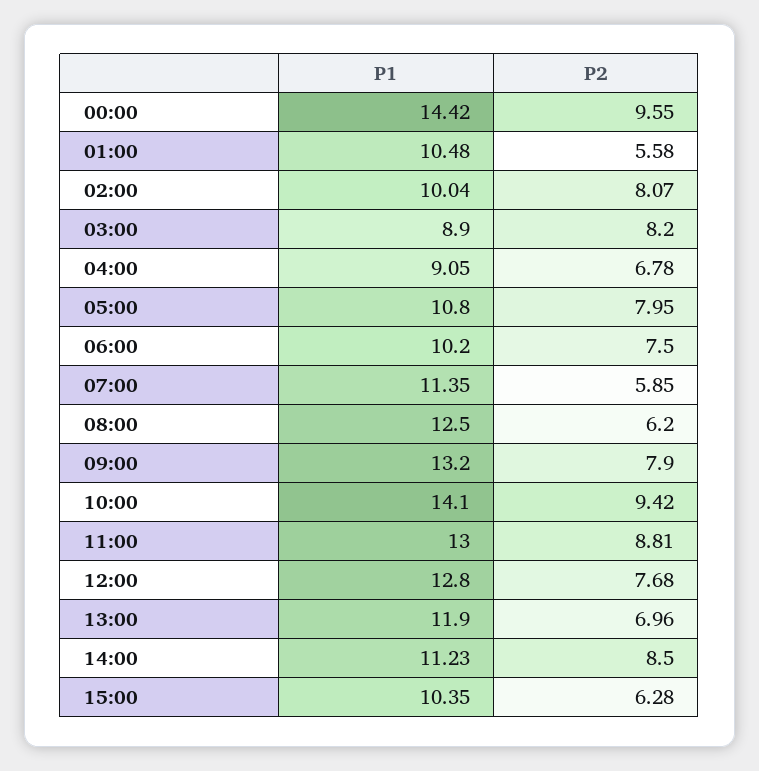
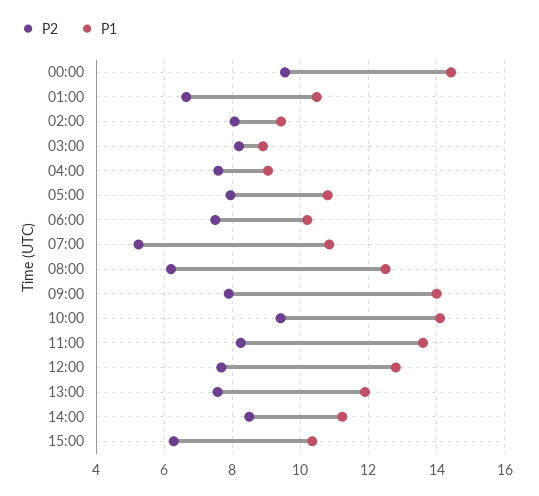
  {
    "P1": {
      "00:00": 14.42,
      "01:00": 10.48,
-     "02:00": 10.04,
+     "02:00": 9.4,
      "03:00": 8.9,
      "04:00": 9.05,
      "05:00": 10.8,
      "06:00": 10.2,
-     "07:00": 11.35,
+     "07:00": 10.8,
      "08:00": 12.5,
-     "09:00": 13.2,
+     "09:00": 14,
      "10:00": 14.1,
-     "11:00": 13,
+     "11:00": 13.6,
      "12:00": 12.8,
      "13:00": 11.9,
      "14:00": 11.23,
      "15:00": 10.35
    },
    "P2": {
      "00:00": 9.55,
-     "01:00": 5.58,
+     "01:00": 6.6,
      "02:00": 8.07,
      "03:00": 8.2,
-     "04:00": 6.78,
+     "04:00": 7.6,
      "05:00": 7.95,
      "06:00": 7.5,
-     "07:00": 5.85,
+     "07:00": 5.2,
      "08:00": 6.2,
      "09:00": 7.9,
      "10:00": 9.42,
-     "11:00": 8.81,
+     "11:00": 8.2,
      "12:00": 7.68,
-     "13:00": 6.96,
+     "13:00": 7.6,
      "14:00": 8.5,
      "15:00": 6.28
    }
  }

